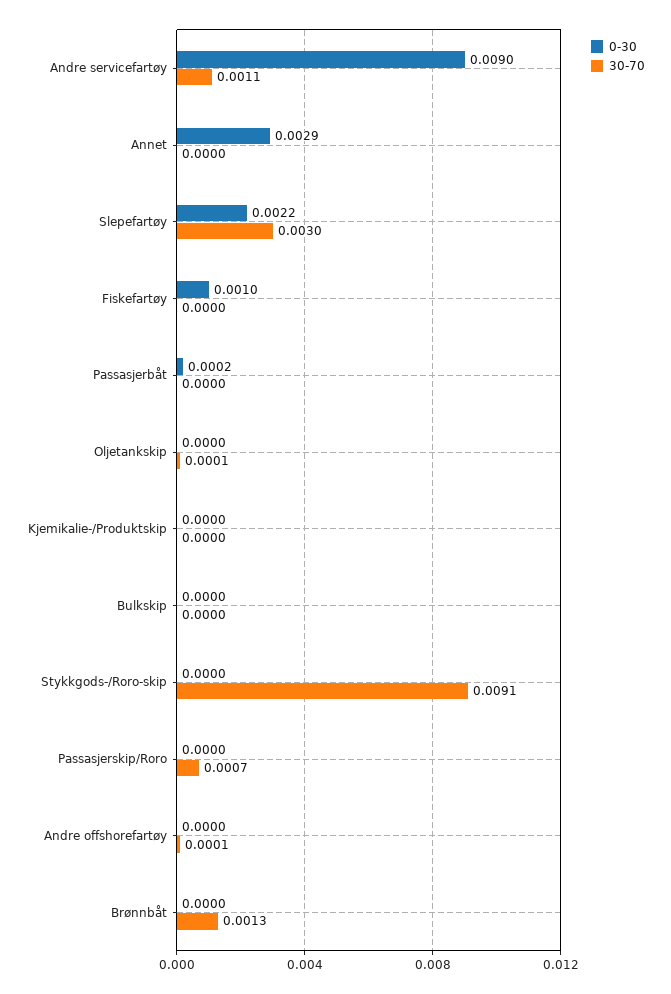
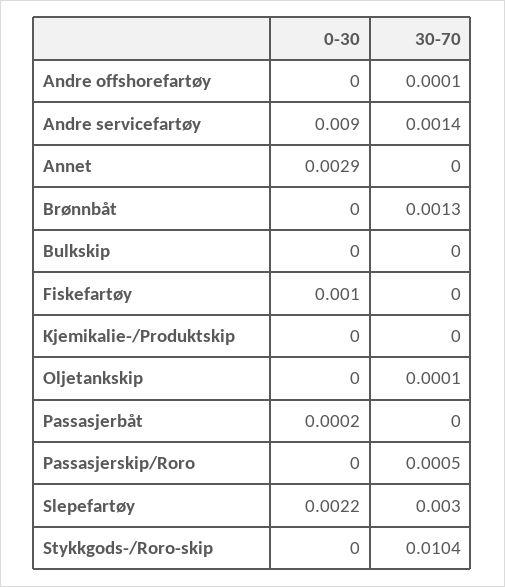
  {
    "0-30": {
      "Andre servicefartøy": 0.009,
      "Annet": 0.0029,
      "Slepefartøy": 0.0022,
      "Fiskefartøy": 0.001,
      "Passasjerbåt": 0.0002,
      "Oljetankskip": 0,
      "Kjemikalie-/Produktskip": 0,
      "Bulkskip": 0,
      "Stykkgods-/Roro-skip": 0,
      "Passasjerskip/Roro": 0,
      "Andre offshorefartøy": 0,
      "Brønnbåt": 0
    },
    "30-70": {
-     "Andre servicefartøy": 0.0011,
+     "Andre servicefartøy": 0.0014,
      "Annet": 0,
      "Slepefartøy": 0.003,
      "Fiskefartøy": 0,
      "Passasjerbåt": 0,
      "Oljetankskip": 0.0001,
      "Kjemikalie-/Produktskip": 0,
      "Bulkskip": 0,
-     "Stykkgods-/Roro-skip": 0.0091,
+     "Stykkgods-/Roro-skip": 0.0104,
-     "Passasjerskip/Roro": 0.0007,
+     "Passasjerskip/Roro": 0.0005,
      "Andre offshorefartøy": 0.0001,
      "Brønnbåt": 0.0013
    }
  }

